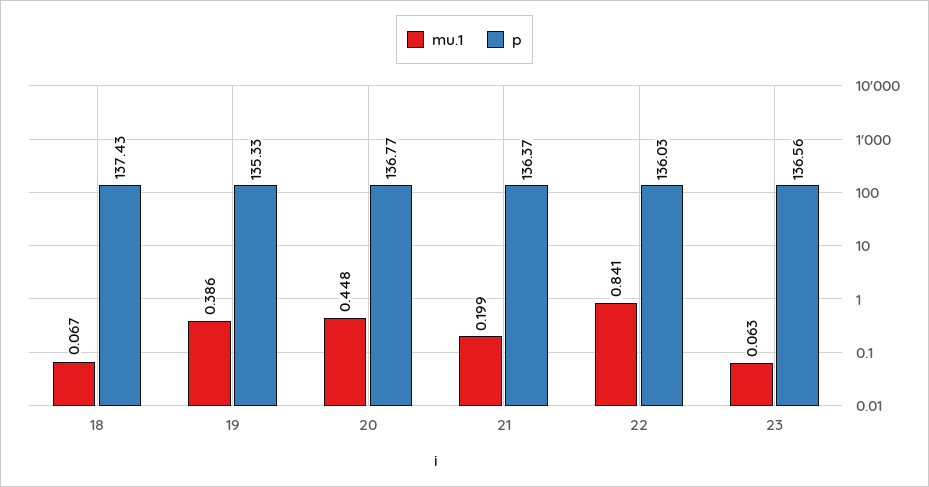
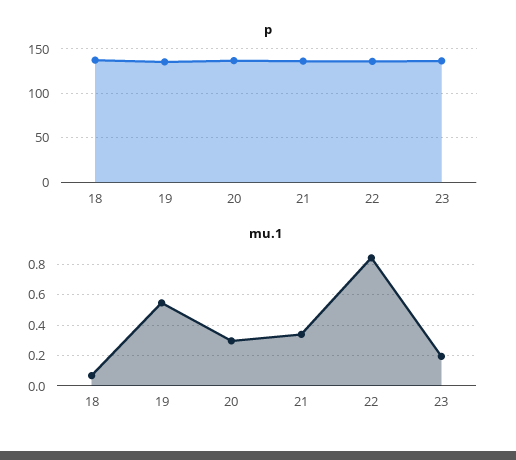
  {
    "mu.1": {
      "18": 0.067,
-     "19": 0.386,
+     "19": 0.55,
-     "20": 0.448,
+     "20": 0.3,
-     "21": 0.199,
+     "21": 0.35,
      "22": 0.841,
-     "23": 0.063
+     "23": 0.2
    },
    "p": {
      "18": 137.43,
      "19": 135.33,
      "20": 136.77,
      "21": 136.37,
      "22": 136.03,
      "23": 136.56
    }
  }

